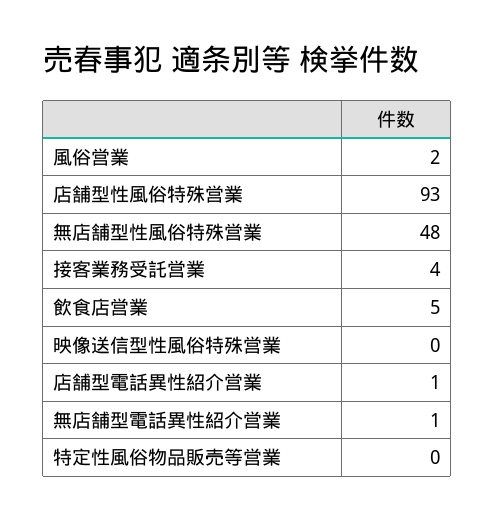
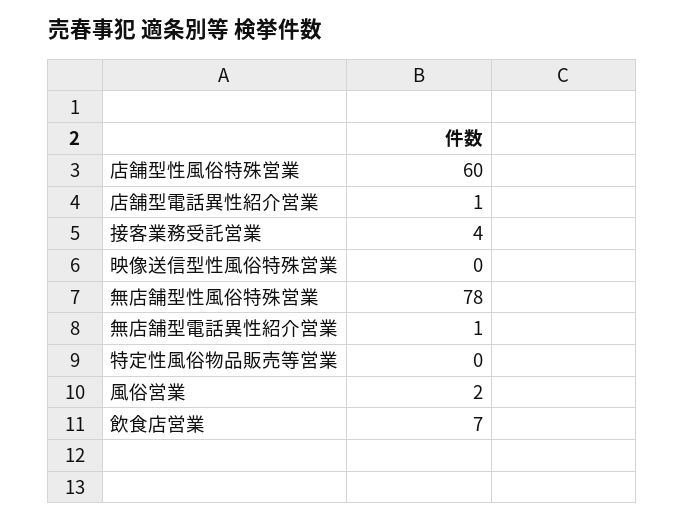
  {
    "風俗営業": 2,
-   "店舗型性風俗特殊営業": 93,
+   "店舗型性風俗特殊営業": 60,
-   "無店舗型性風俗特殊営業": 48,
+   "無店舗型性風俗特殊営業": 78,
    "接客業務受託営業": 4,
-   "飲食店営業": 5,
+   "飲食店営業": 7,
    "映像送信型性風俗特殊営業": 0,
    "店舗型電話異性紹介営業": 1,
    "無店舗型電話異性紹介営業": 1,
    "特定性風俗物品販売等営業": 0
  }

